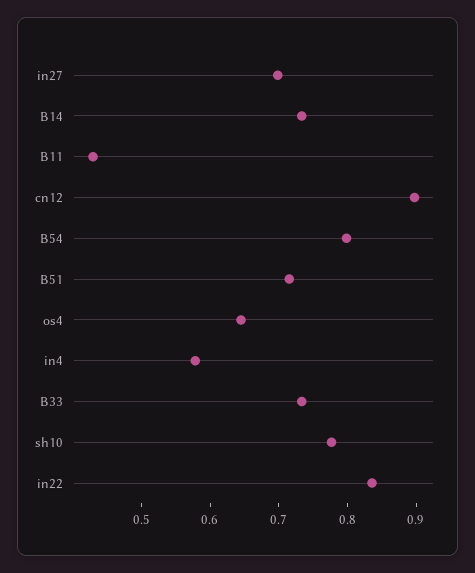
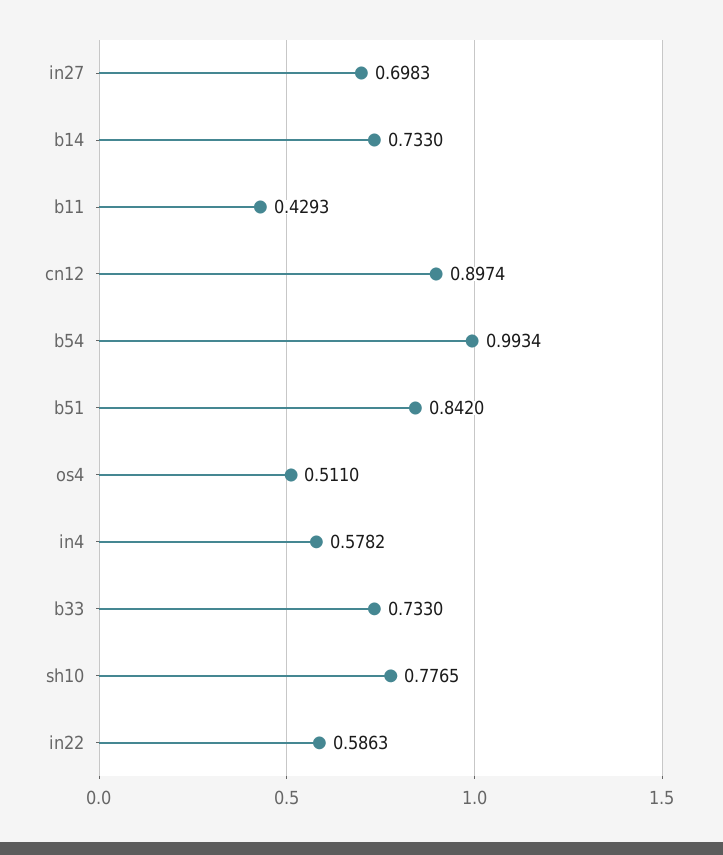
  {
    "in27": 0.6983,
    "B14": 0.733,
    "B11": 0.4293,
    "cn12": 0.8974,
-   "B54": 0.8,
+   "B54": 0.9934,
-   "B51": 0.72,
+   "B51": 0.842,
-   "os4": 0.64,
+   "os4": 0.511,
    "in4": 0.5782,
    "B33": 0.733,
    "sh10": 0.7765,
-   "in22": 0.84
+   "in22": 0.5863
  }

